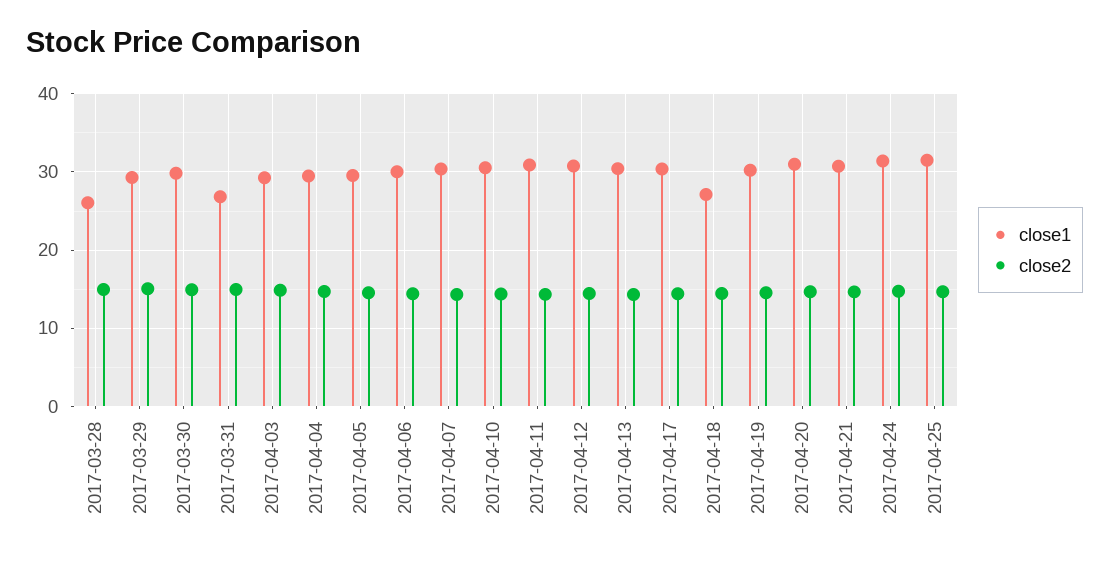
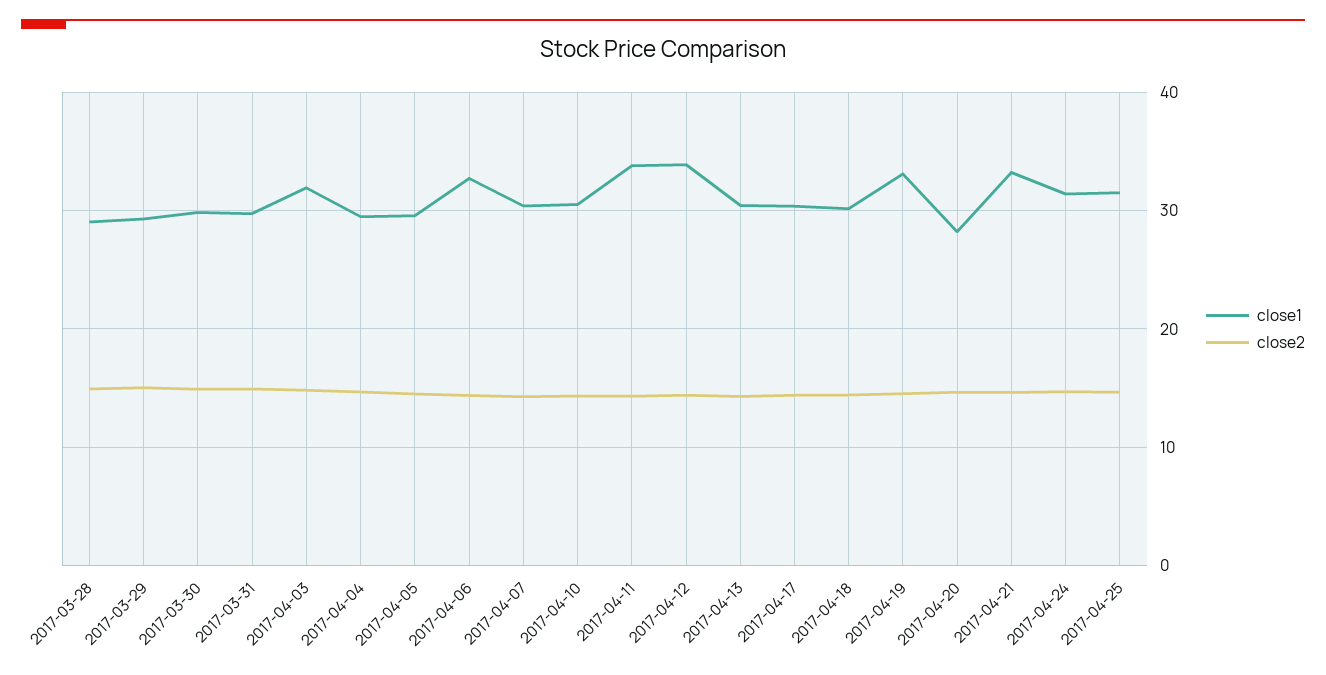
  {
    "close1": {
-     "2017-03-28": 26,
+     "2017-03-28": 29,
      "2017-03-29": 29,
      "2017-03-30": 30,
-     "2017-03-31": 27,
+     "2017-03-31": 30,
-     "2017-04-03": 29,
+     "2017-04-03": 32,
      "2017-04-04": 29,
      "2017-04-05": 30,
-     "2017-04-06": 30,
+     "2017-04-06": 33,
      "2017-04-07": 30,
      "2017-04-10": 31,
-     "2017-04-11": 31,
+     "2017-04-11": 34,
-     "2017-04-12": 31,
+     "2017-04-12": 34,
      "2017-04-13": 30,
      "2017-04-17": 30,
-     "2017-04-18": 27,
+     "2017-04-18": 30,
-     "2017-04-19": 30,
+     "2017-04-19": 33,
-     "2017-04-20": 31,
+     "2017-04-20": 28,
-     "2017-04-21": 31,
+     "2017-04-21": 33,
      "2017-04-24": 31,
      "2017-04-25": 32
    },
    "close2": {
      "2017-03-28": 15,
      "2017-03-29": 15,
      "2017-03-30": 15,
      "2017-03-31": 15,
      "2017-04-03": 15,
      "2017-04-04": 15,
      "2017-04-05": 15,
      "2017-04-06": 14,
      "2017-04-07": 14,
      "2017-04-10": 14,
      "2017-04-11": 14,
      "2017-04-12": 14,
      "2017-04-13": 14,
      "2017-04-17": 14,
      "2017-04-18": 14,
      "2017-04-19": 15,
      "2017-04-20": 15,
      "2017-04-21": 15,
      "2017-04-24": 15,
      "2017-04-25": 15
    }
  }

